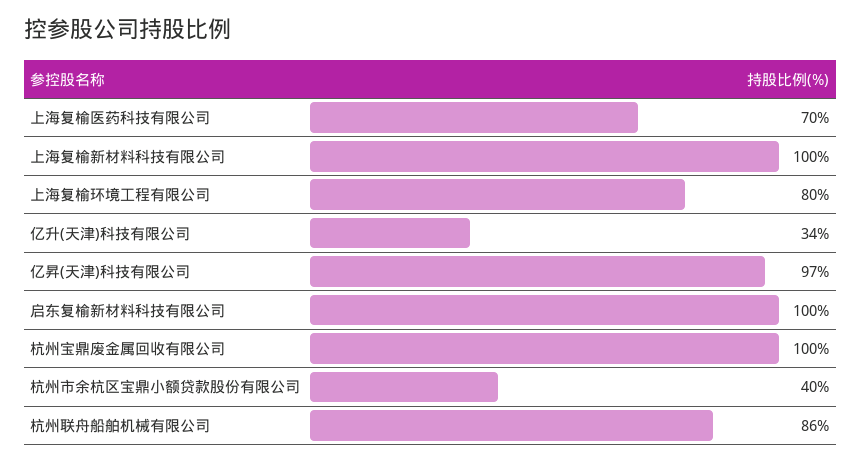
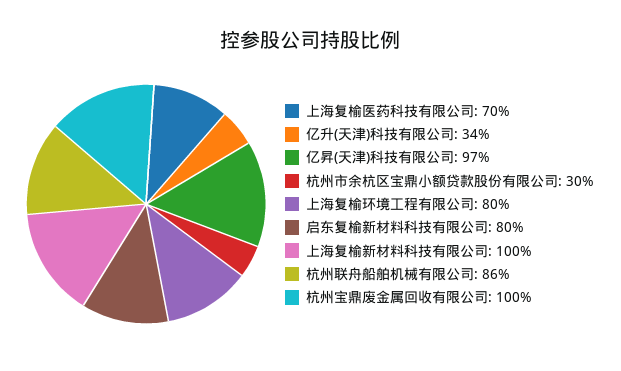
  {
    "上海复榆医药科技有限公司": 70,
    "上海复榆新材料科技有限公司": 100,
    "上海复榆环境工程有限公司": 80,
    "亿升(天津)科技有限公司": 34,
    "亿昇(天津)科技有限公司": 97,
-   "启东复榆新材料科技有限公司": 100,
+   "启东复榆新材料科技有限公司": 80,
    "杭州宝鼎废金属回收有限公司": 100,
-   "杭州市余杭区宝鼎小额贷款股份有限公司": 40,
+   "杭州市余杭区宝鼎小额贷款股份有限公司": 30,
    "杭州联舟船舶机械有限公司": 86
  }

